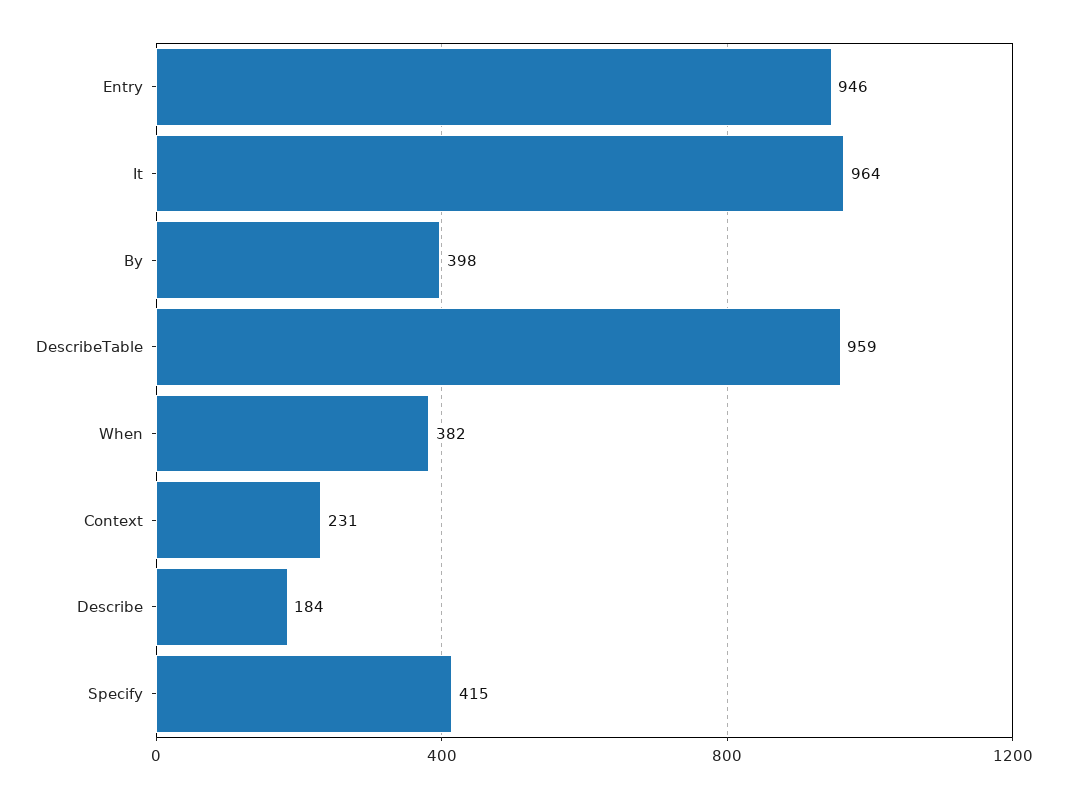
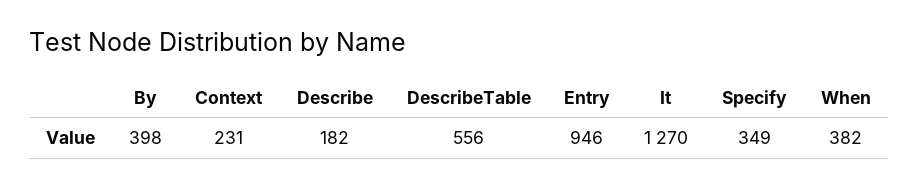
  {
    "Entry": 946,
-   "It": 964,
+   "It": 1270,
    "By": 398,
-   "DescribeTable": 959,
+   "DescribeTable": 556,
    "When": 382,
    "Context": 231,
-   "Describe": 184,
+   "Describe": 182,
-   "Specify": 415
+   "Specify": 349
  }

